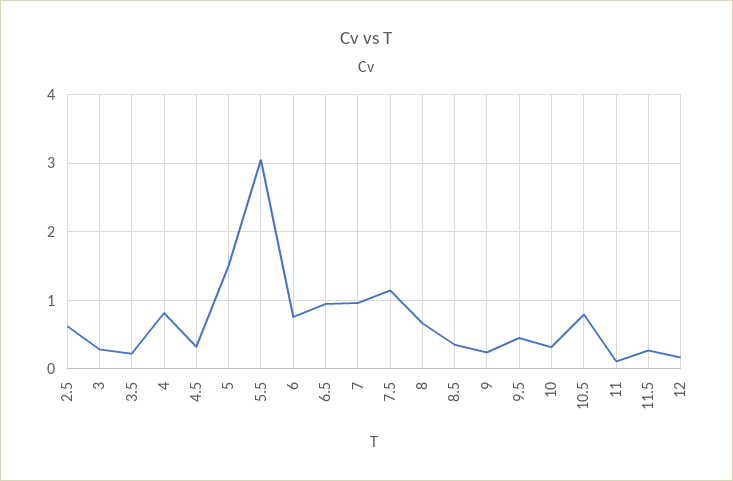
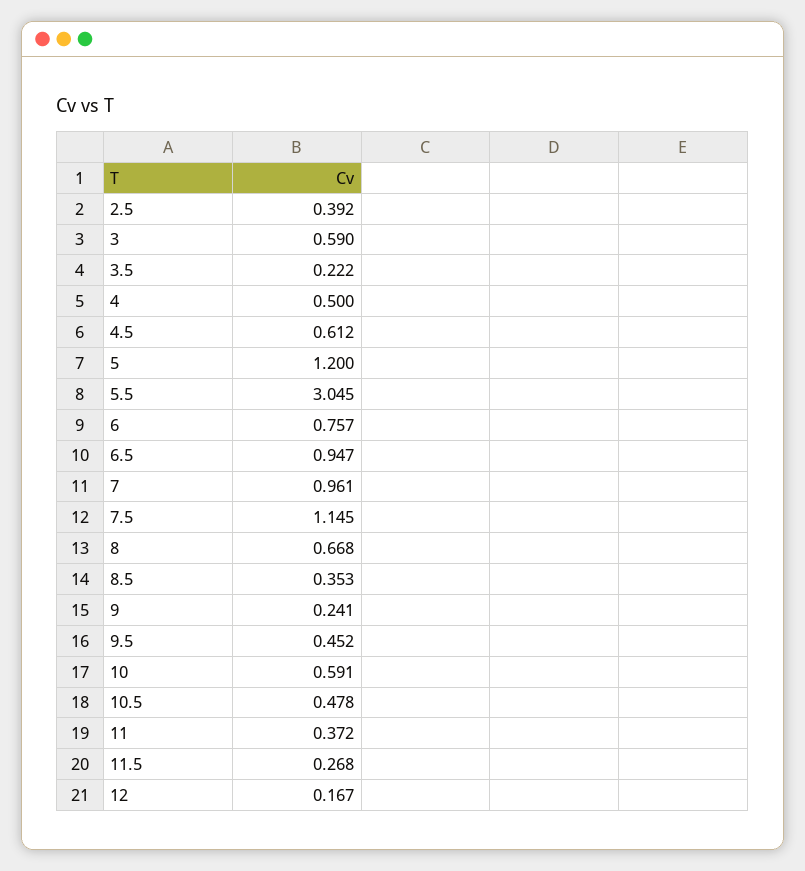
  {
-   "2.5": 0.6,
+   "2.5": 0.392,
-   "3": 0.3,
+   "3": 0.59,
    "3.5": 0.222,
-   "4": 0.8,
+   "4": 0.5,
-   "4.5": 0.3,
+   "4.5": 0.612,
-   "5": 1.5,
+   "5": 1.2,
    "5.5": 3.045,
    "6": 0.757,
    "6.5": 0.947,
    "7": 0.961,
    "7.5": 1.145,
    "8": 0.668,
    "8.5": 0.353,
    "9": 0.241,
    "9.5": 0.452,
-   "10": 0.3,
+   "10": 0.591,
-   "10.5": 0.8,
+   "10.5": 0.478,
-   "11": 0.1,
+   "11": 0.372,
    "11.5": 0.268,
    "12": 0.167
  }

